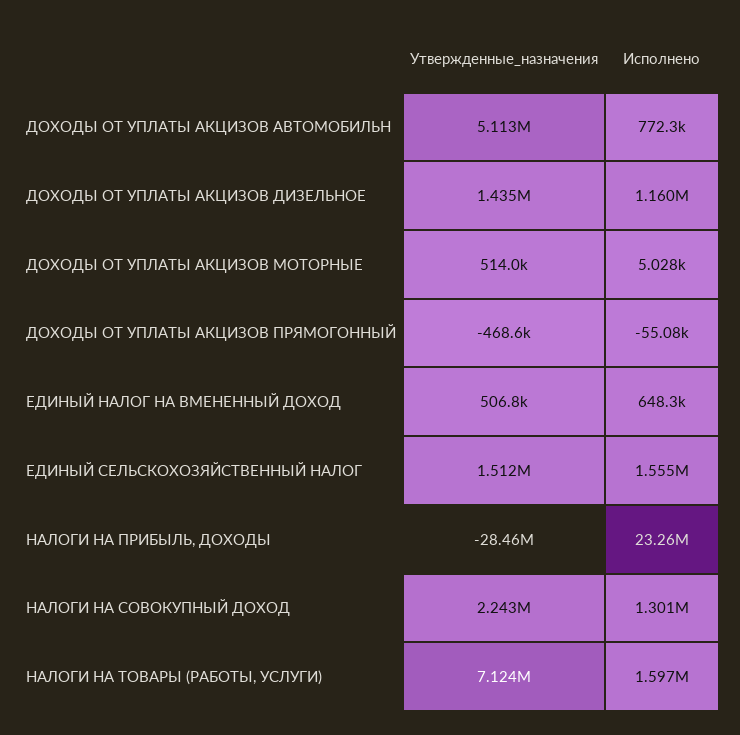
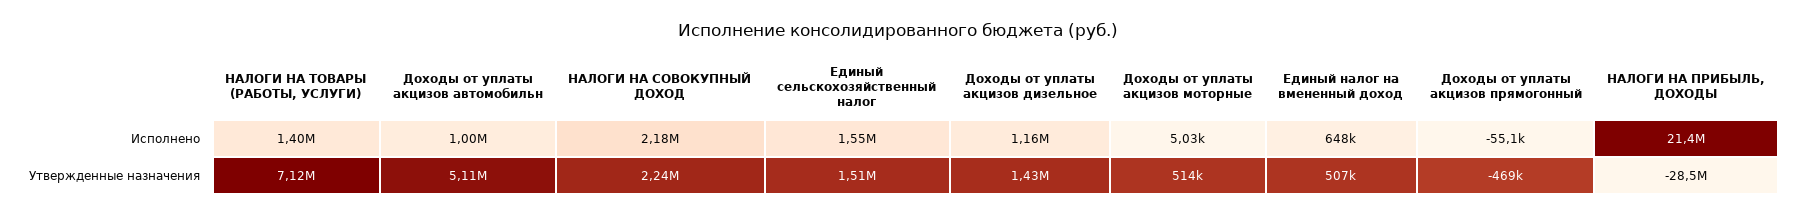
  {
    "Утвержденные_назначения": {
      "ДОХОДЫ ОТ УПЛАТЫ АКЦИЗОВ АВТОМОБИЛЬН": 5113000,
      "ДОХОДЫ ОТ УПЛАТЫ АКЦИЗОВ ДИЗЕЛЬНОЕ": 1435000,
      "ДОХОДЫ ОТ УПЛАТЫ АКЦИЗОВ МОТОРНЫЕ": 514000,
      "ДОХОДЫ ОТ УПЛАТЫ АКЦИЗОВ ПРЯМОГОННЫЙ": -468600,
      "ЕДИНЫЙ НАЛОГ НА ВМЕНЕННЫЙ ДОХОД": 506800,
      "ЕДИНЫЙ СЕЛЬСКОХОЗЯЙСТВЕННЫЙ НАЛОГ": 1512000,
      "НАЛОГИ НА ПРИБЫЛЬ, ДОХОДЫ": -28460000,
      "НАЛОГИ НА СОВОКУПНЫЙ ДОХОД": 2243000,
      "НАЛОГИ НА ТОВАРЫ (РАБОТЫ, УСЛУГИ)": 7124000
    },
    "Исполнено": {
-     "ДОХОДЫ ОТ УПЛАТЫ АКЦИЗОВ АВТОМОБИЛЬН": 772300,
+     "ДОХОДЫ ОТ УПЛАТЫ АКЦИЗОВ АВТОМОБИЛЬН": 1000000,
      "ДОХОДЫ ОТ УПЛАТЫ АКЦИЗОВ ДИЗЕЛЬНОЕ": 1160000,
      "ДОХОДЫ ОТ УПЛАТЫ АКЦИЗОВ МОТОРНЫЕ": 5028,
      "ДОХОДЫ ОТ УПЛАТЫ АКЦИЗОВ ПРЯМОГОННЫЙ": -55080,
      "ЕДИНЫЙ НАЛОГ НА ВМЕНЕННЫЙ ДОХОД": 648300,
      "ЕДИНЫЙ СЕЛЬСКОХОЗЯЙСТВЕННЫЙ НАЛОГ": 1555000,
-     "НАЛОГИ НА ПРИБЫЛЬ, ДОХОДЫ": 23260000,
+     "НАЛОГИ НА ПРИБЫЛЬ, ДОХОДЫ": 21400000,
-     "НАЛОГИ НА СОВОКУПНЫЙ ДОХОД": 1301000,
+     "НАЛОГИ НА СОВОКУПНЫЙ ДОХОД": 2180000,
-     "НАЛОГИ НА ТОВАРЫ (РАБОТЫ, УСЛУГИ)": 1597000
+     "НАЛОГИ НА ТОВАРЫ (РАБОТЫ, УСЛУГИ)": 1400000
    }
  }

